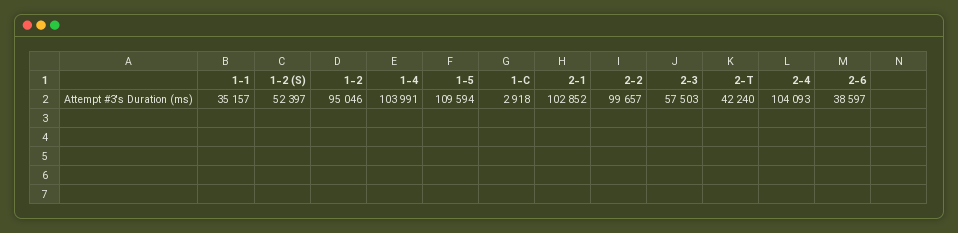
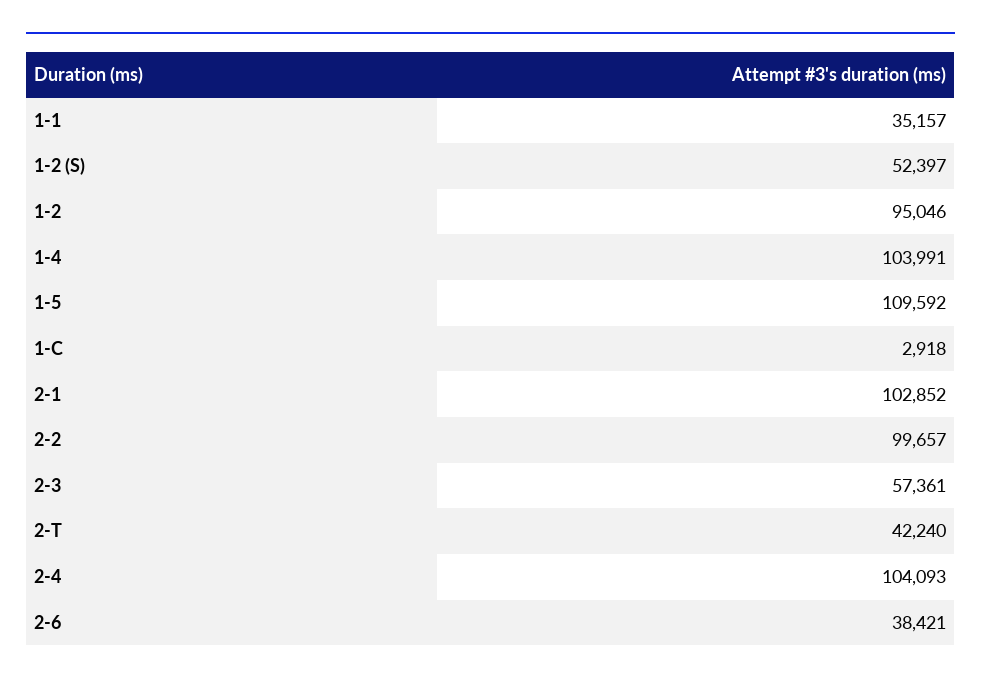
  {
    "1-1": 35157,
    "1-2 (S)": 52397,
    "1-2": 95046,
    "1-4": 103991,
-   "1-5": 109594,
+   "1-5": 109592,
    "1-C": 2918,
    "2-1": 102852,
    "2-2": 99657,
-   "2-3": 57503,
+   "2-3": 57361,
    "2-T": 42240,
    "2-4": 104093,
-   "2-6": 38597
+   "2-6": 38421
  }

